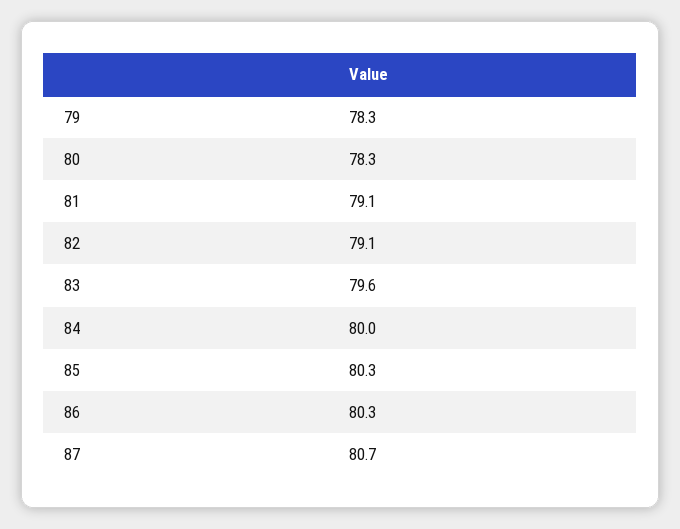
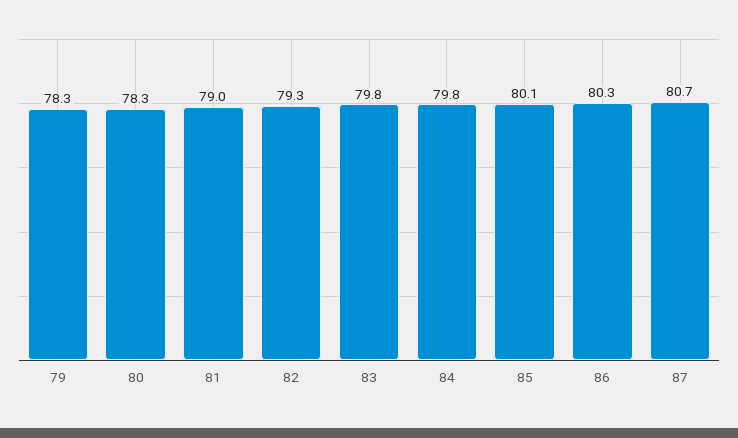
  {
    "79": 78.3,
    "80": 78.3,
-   "81": 79.1,
+   "81": 79,
-   "82": 79.1,
+   "82": 79.3,
-   "83": 79.6,
+   "83": 79.8,
-   "84": 80,
+   "84": 79.8,
-   "85": 80.3,
+   "85": 80.1,
    "86": 80.3,
    "87": 80.7
  }

